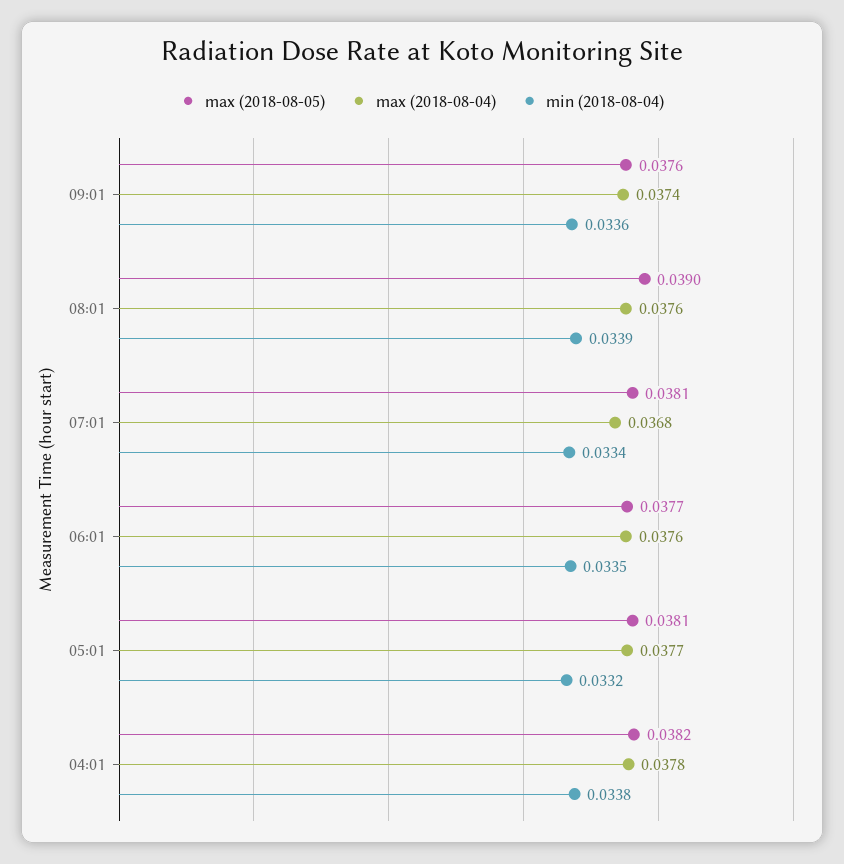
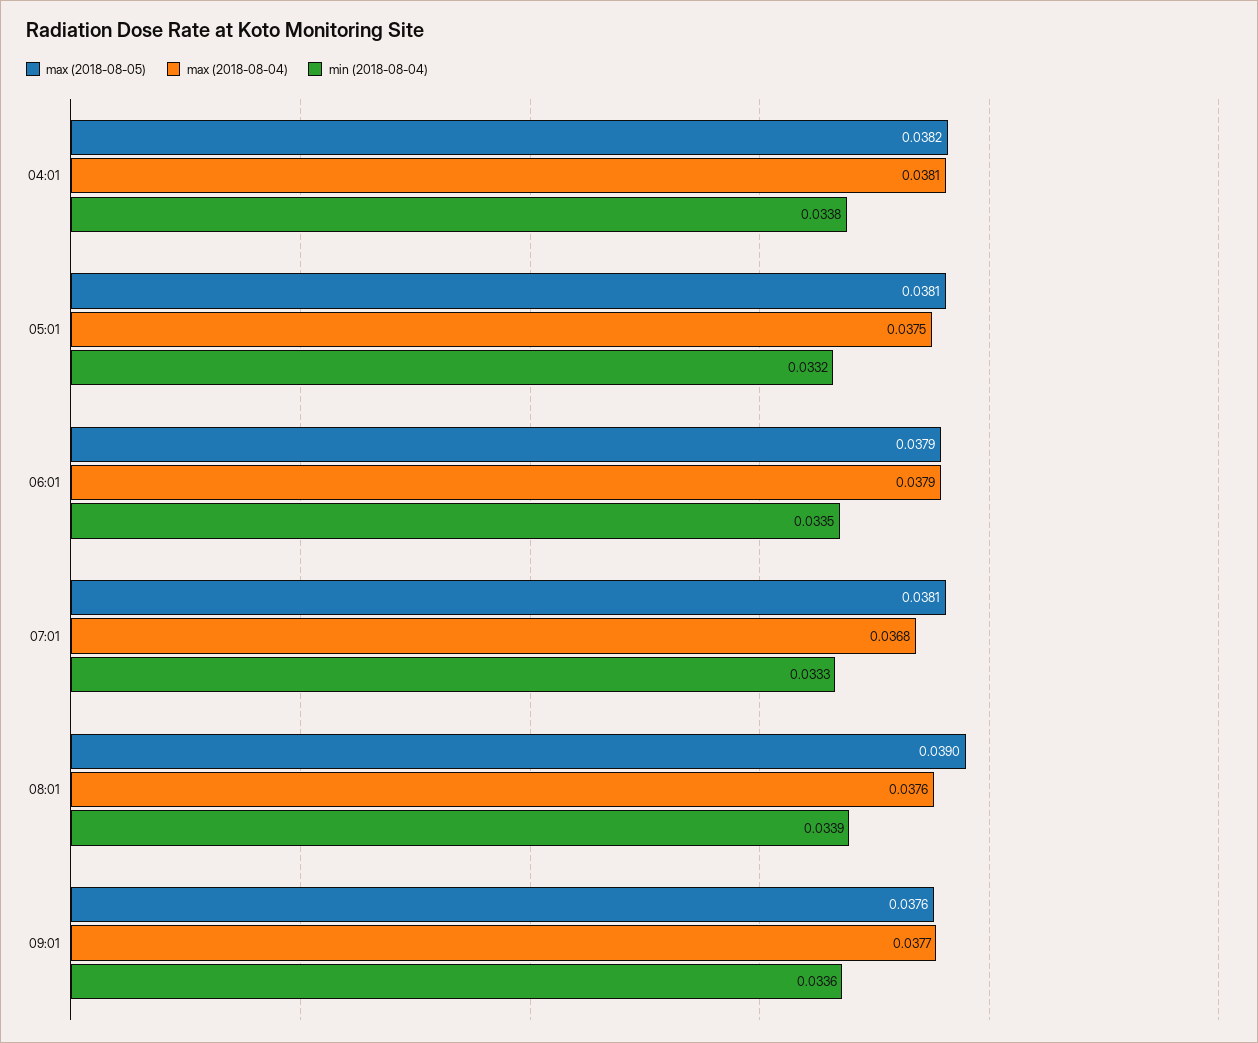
  {
    "max (2018-08-05)": {
      "09:01": 0.0376,
      "08:01": 0.039,
      "07:01": 0.0381,
-     "06:01": 0.0377,
+     "06:01": 0.0379,
      "05:01": 0.0381,
      "04:01": 0.0382
    },
    "max (2018-08-04)": {
-     "09:01": 0.0374,
+     "09:01": 0.0377,
      "08:01": 0.0376,
      "07:01": 0.0368,
-     "06:01": 0.0376,
+     "06:01": 0.0379,
-     "05:01": 0.0377,
+     "05:01": 0.0375,
-     "04:01": 0.0378
+     "04:01": 0.0381
    },
    "min (2018-08-04)": {
      "09:01": 0.0336,
      "08:01": 0.0339,
-     "07:01": 0.0334,
+     "07:01": 0.0333,
      "06:01": 0.0335,
      "05:01": 0.0332,
      "04:01": 0.0338
    }
  }

